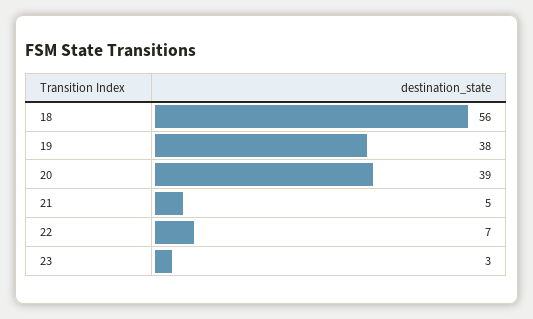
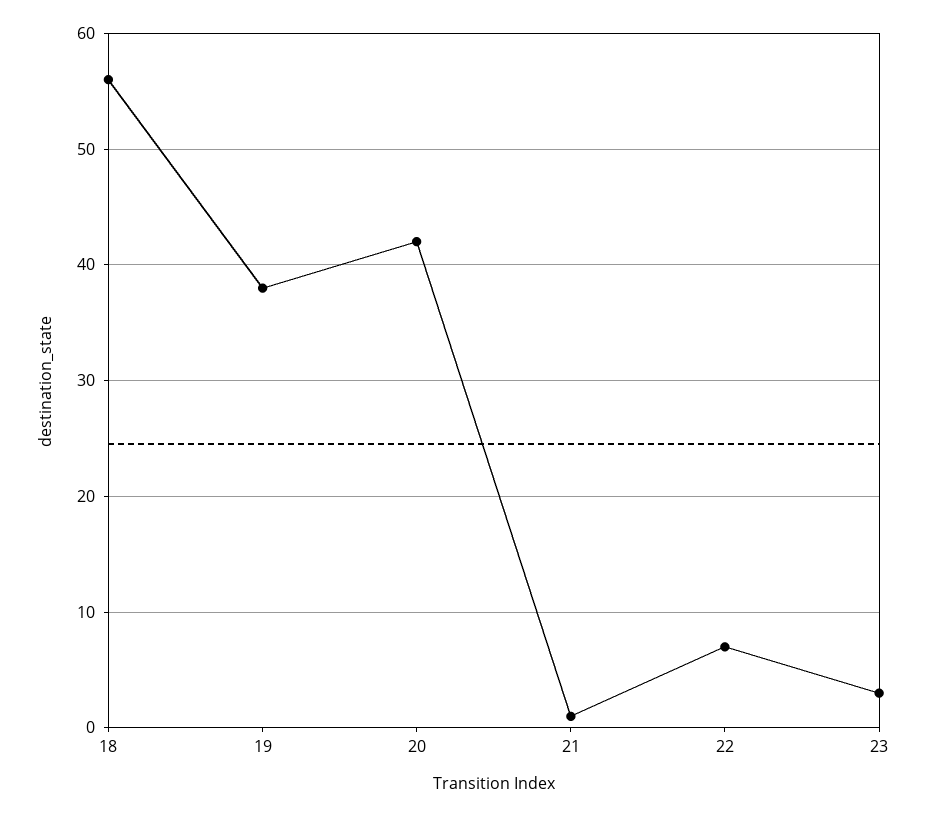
  {
    "18": 56,
    "19": 38,
-   "20": 39,
+   "20": 42,
-   "21": 5,
+   "21": 1,
    "22": 7,
    "23": 3
  }

